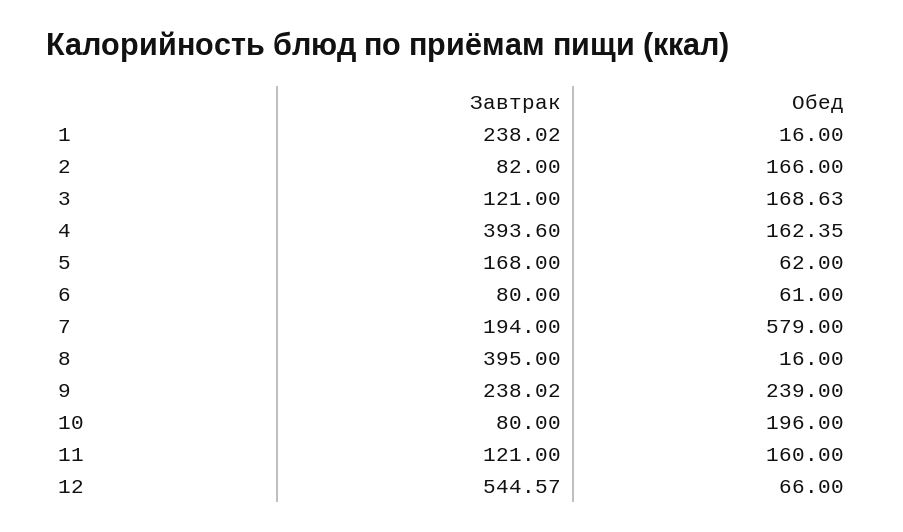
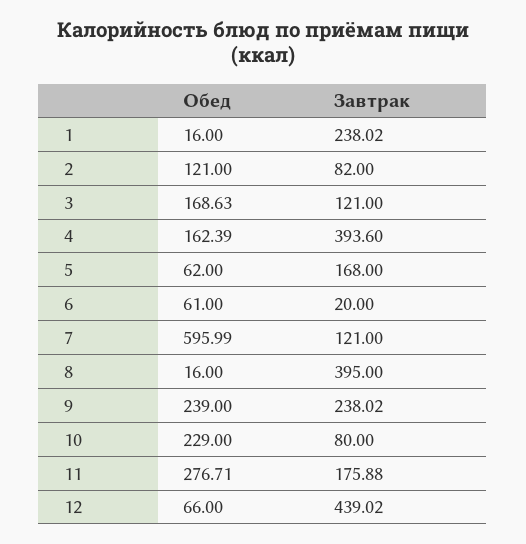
  {
    "Завтрак": {
      "1": 238.02,
      "2": 82,
      "3": 121,
      "4": 393.6,
      "5": 168,
-     "6": 80,
+     "6": 20,
-     "7": 194,
+     "7": 121,
      "8": 395,
      "9": 238.02,
      "10": 80,
-     "11": 121,
+     "11": 175.88,
-     "12": 544.57
+     "12": 439.02
    },
    "Обед": {
      "1": 16,
-     "2": 166,
+     "2": 121,
      "3": 168.63,
-     "4": 162.35,
+     "4": 162.39,
      "5": 62,
      "6": 61,
-     "7": 579,
+     "7": 595.99,
      "8": 16,
      "9": 239,
-     "10": 196,
+     "10": 229,
-     "11": 160,
+     "11": 276.71,
      "12": 66
    }
  }

